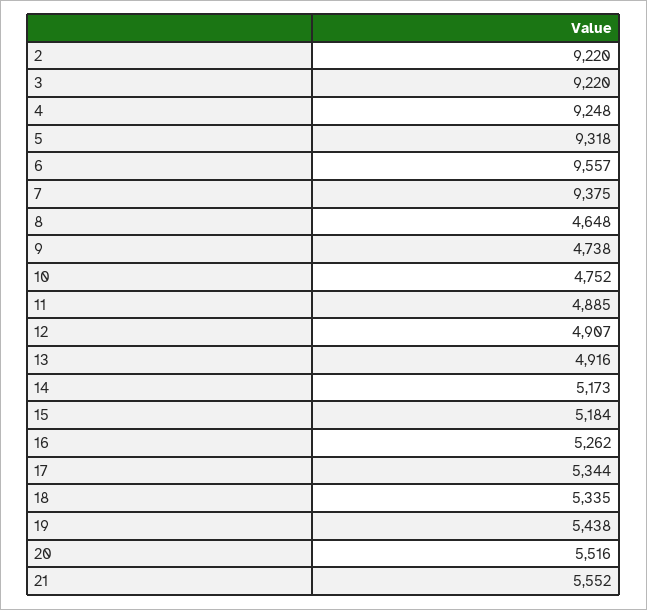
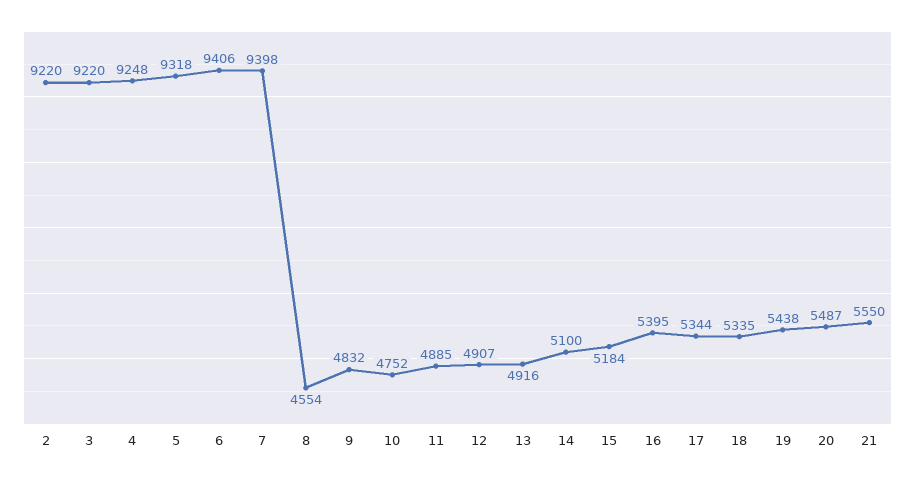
  {
    "2": 9220,
    "3": 9220,
    "4": 9248,
    "5": 9318,
-   "6": 9557,
+   "6": 9406,
-   "7": 9375,
+   "7": 9398,
-   "8": 4648,
+   "8": 4554,
-   "9": 4738,
+   "9": 4832,
    "10": 4752,
    "11": 4885,
    "12": 4907,
    "13": 4916,
-   "14": 5173,
+   "14": 5100,
    "15": 5184,
-   "16": 5262,
+   "16": 5395,
    "17": 5344,
    "18": 5335,
    "19": 5438,
-   "20": 5516,
+   "20": 5487,
-   "21": 5552
+   "21": 5550
  }

